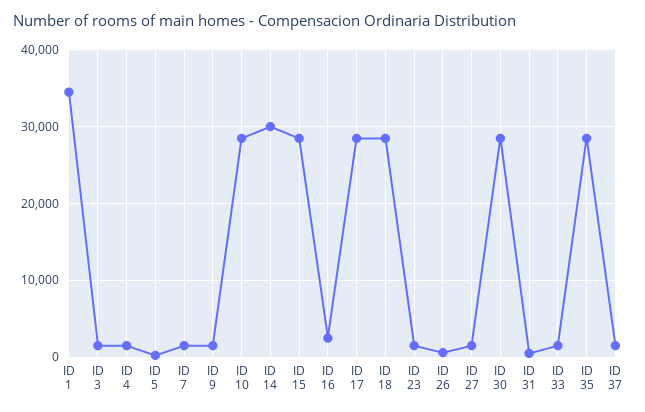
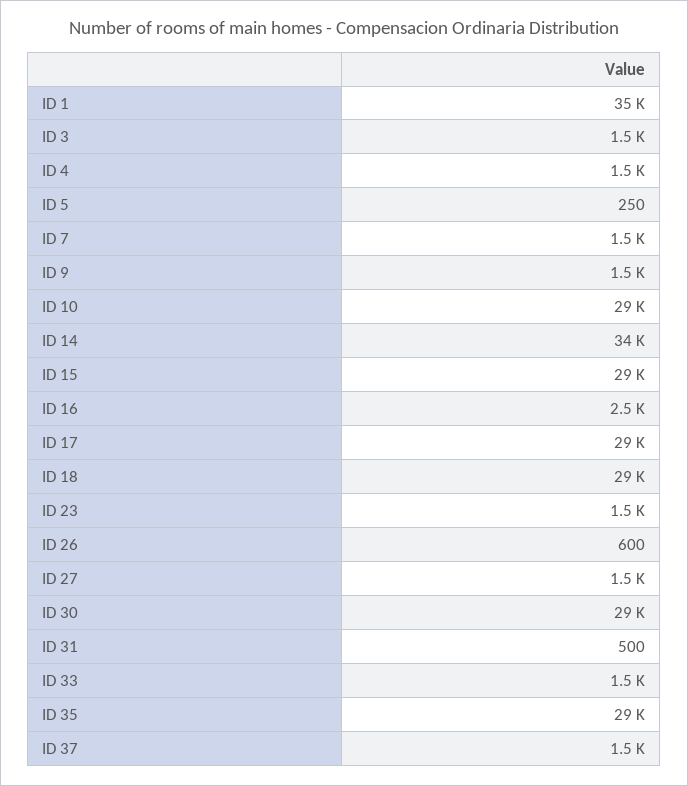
  {
    "ID 1": 35000,
    "ID 3": 1500,
    "ID 4": 1500,
    "ID 5": 250,
    "ID 7": 1500,
    "ID 9": 1500,
    "ID 10": 29000,
-   "ID 14": 30000,
+   "ID 14": 34000,
    "ID 15": 29000,
    "ID 16": 2500,
    "ID 17": 29000,
    "ID 18": 29000,
    "ID 23": 1500,
    "ID 26": 600,
    "ID 27": 1500,
    "ID 30": 29000,
    "ID 31": 500,
    "ID 33": 1500,
    "ID 35": 29000,
    "ID 37": 1500
  }

